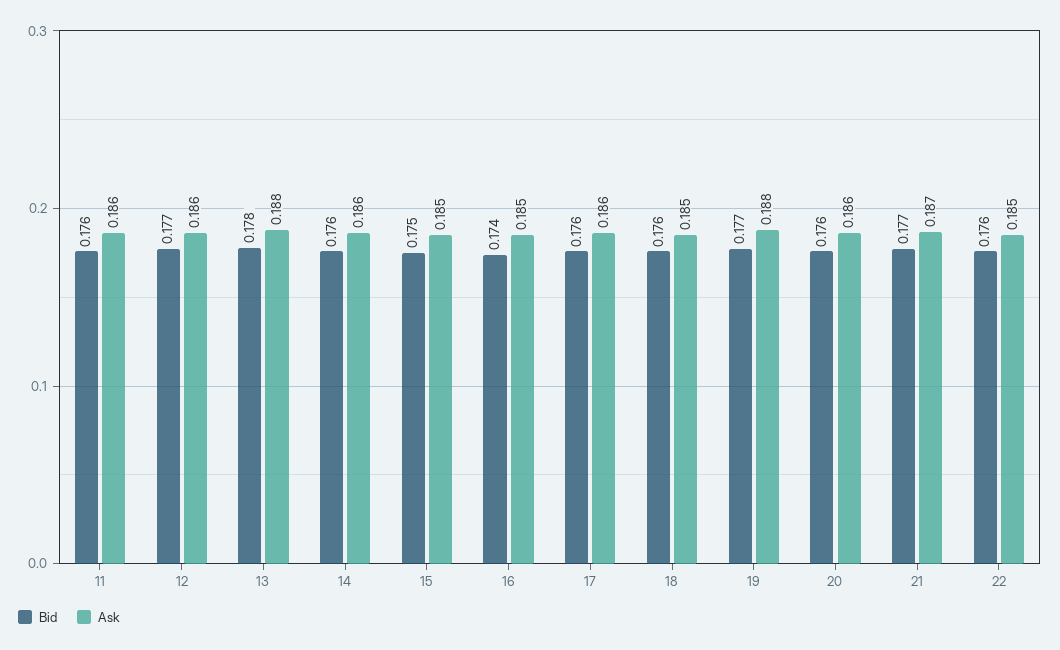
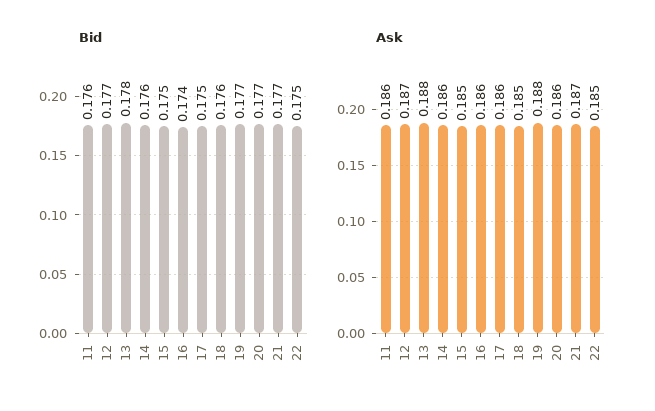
  {
    "Bid": {
      "11": 0.176,
      "12": 0.177,
      "13": 0.178,
      "14": 0.176,
      "15": 0.175,
      "16": 0.174,
-     "17": 0.176,
+     "17": 0.175,
      "18": 0.176,
      "19": 0.177,
-     "20": 0.176,
+     "20": 0.177,
      "21": 0.177,
-     "22": 0.176
+     "22": 0.175
    },
    "Ask": {
      "11": 0.186,
-     "12": 0.186,
+     "12": 0.187,
      "13": 0.188,
      "14": 0.186,
      "15": 0.185,
-     "16": 0.185,
+     "16": 0.186,
      "17": 0.186,
      "18": 0.185,
      "19": 0.188,
      "20": 0.186,
      "21": 0.187,
      "22": 0.185
    }
  }

